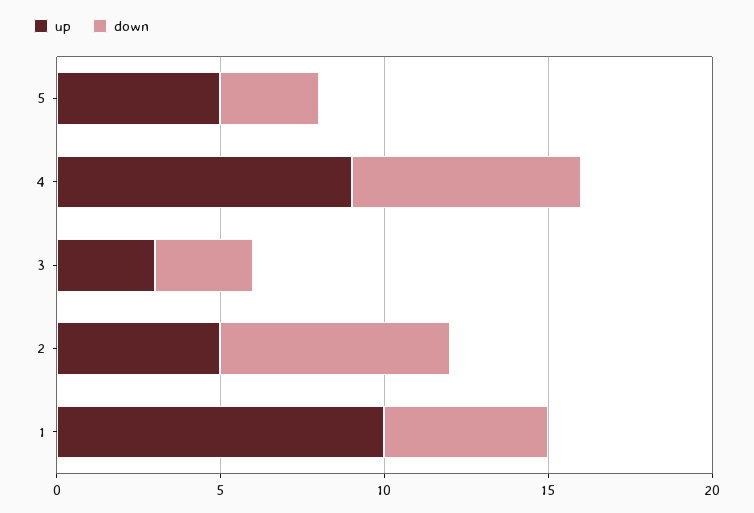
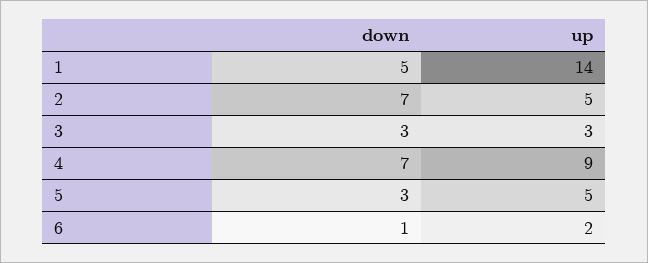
  {
    "up": {
      "5": 5,
      "4": 9,
      "3": 3,
      "2": 5,
-     "1": 10
+     "1": 14,
+     "6": 2
    },
    "down": {
      "5": 3,
      "4": 7,
      "3": 3,
      "2": 7,
-     "1": 5
+     "1": 5,
+     "6": 1
    }
  }

